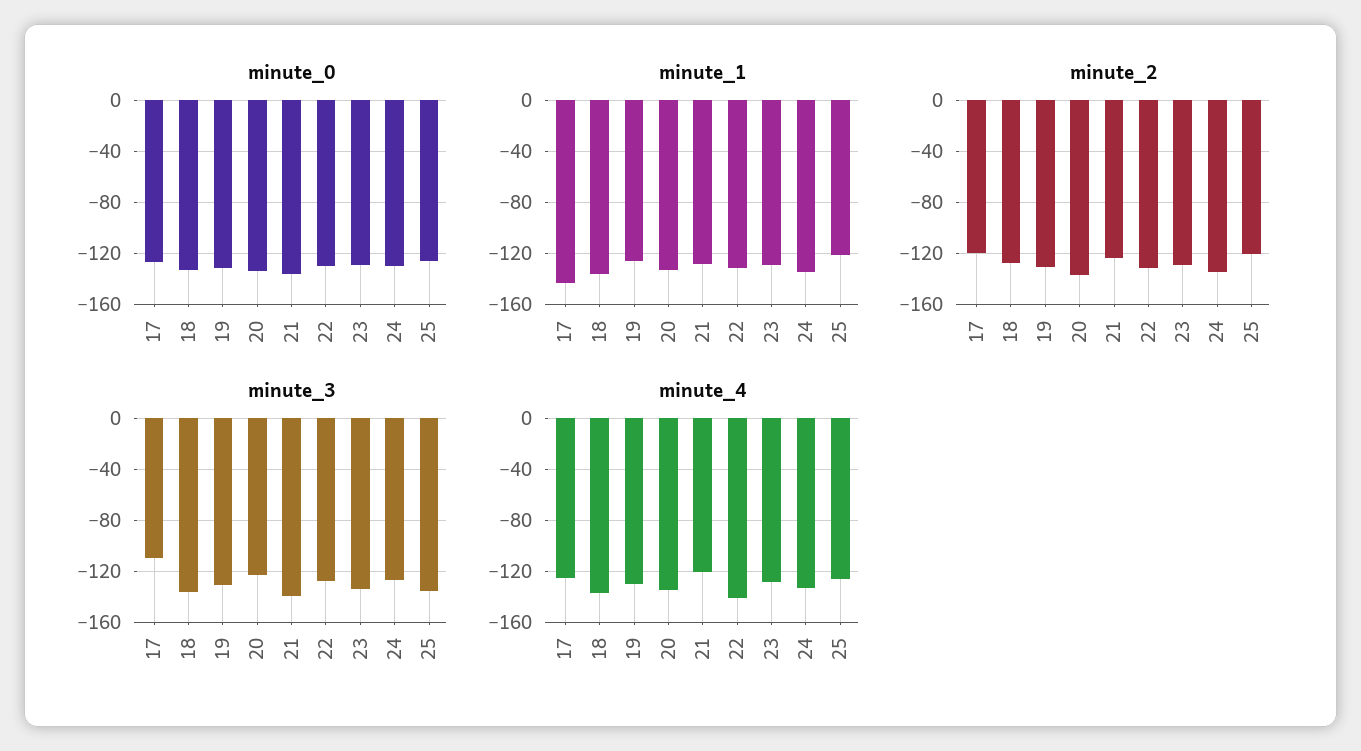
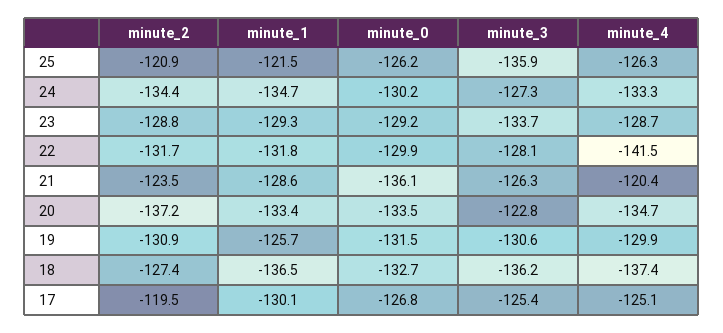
  {
    "minute_0": {
      "17": -126.8,
      "18": -132.7,
      "19": -131.5,
      "20": -133.5,
      "21": -136.1,
      "22": -129.9,
      "23": -129.2,
      "24": -130.2,
      "25": -126.2
    },
    "minute_1": {
-     "17": -145,
+     "17": -130.1,
      "18": -136.5,
      "19": -125.7,
      "20": -133.4,
      "21": -128.6,
      "22": -131.8,
      "23": -129.3,
      "24": -134.7,
      "25": -121.5
    },
    "minute_2": {
      "17": -119.5,
      "18": -127.4,
      "19": -130.9,
      "20": -137.2,
      "21": -123.5,
      "22": -131.7,
      "23": -128.8,
      "24": -134.4,
      "25": -120.9
    },
    "minute_3": {
-     "17": -110,
+     "17": -125.4,
      "18": -136.2,
      "19": -130.6,
      "20": -122.8,
-     "21": -140,
+     "21": -126.3,
      "22": -128.1,
      "23": -133.7,
      "24": -127.3,
      "25": -135.9
    },
    "minute_4": {
      "17": -125.1,
      "18": -137.4,
      "19": -129.9,
      "20": -134.7,
      "21": -120.4,
      "22": -141.5,
      "23": -128.7,
      "24": -133.3,
      "25": -126.3
    }
  }

